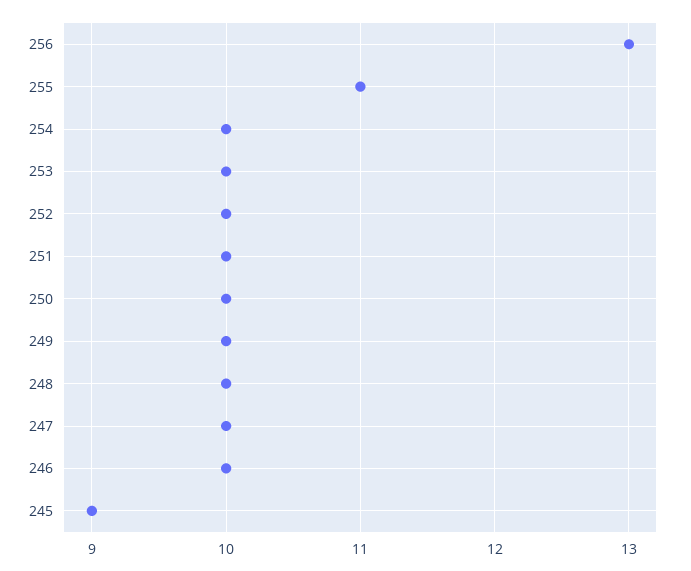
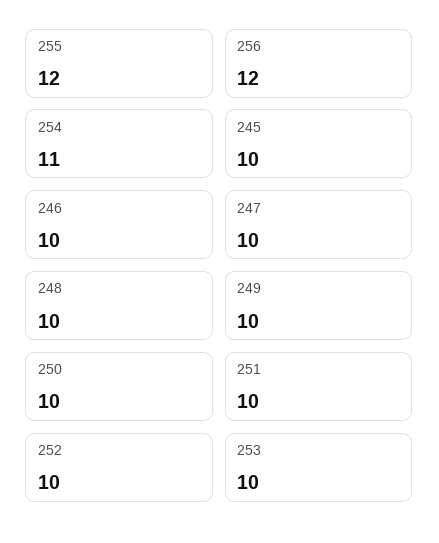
  {
-   "256": 13,
+   "256": 12,
-   "255": 11,
+   "255": 12,
-   "254": 10,
+   "254": 11,
    "253": 10,
    "252": 10,
    "251": 10,
    "250": 10,
    "249": 10,
    "248": 10,
    "247": 10,
    "246": 10,
-   "245": 9
+   "245": 10
  }

